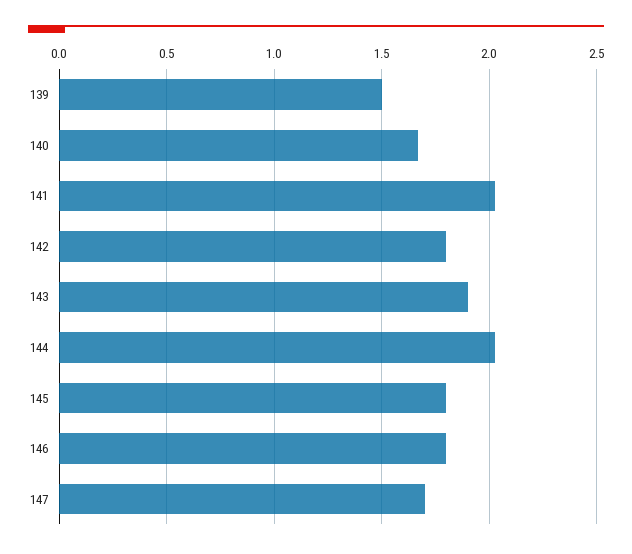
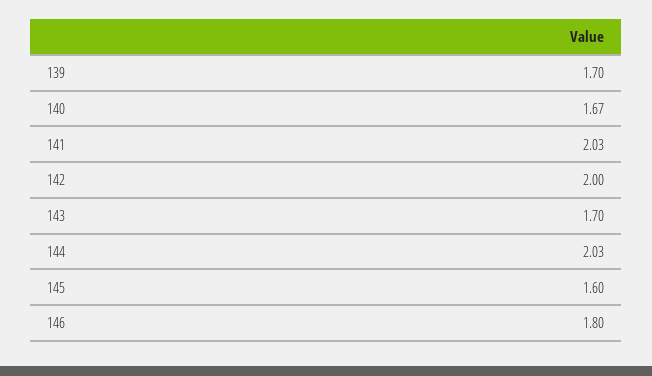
  {
-   "139": 1.5,
+   "139": 1.7,
    "140": 1.67,
    "141": 2.03,
-   "142": 1.8,
+   "142": 2,
-   "143": 1.9,
+   "143": 1.7,
    "144": 2.03,
-   "145": 1.8,
+   "145": 1.6,
-   "146": 1.8,
+   "146": 1.8
-   "147": 1.7
  }

